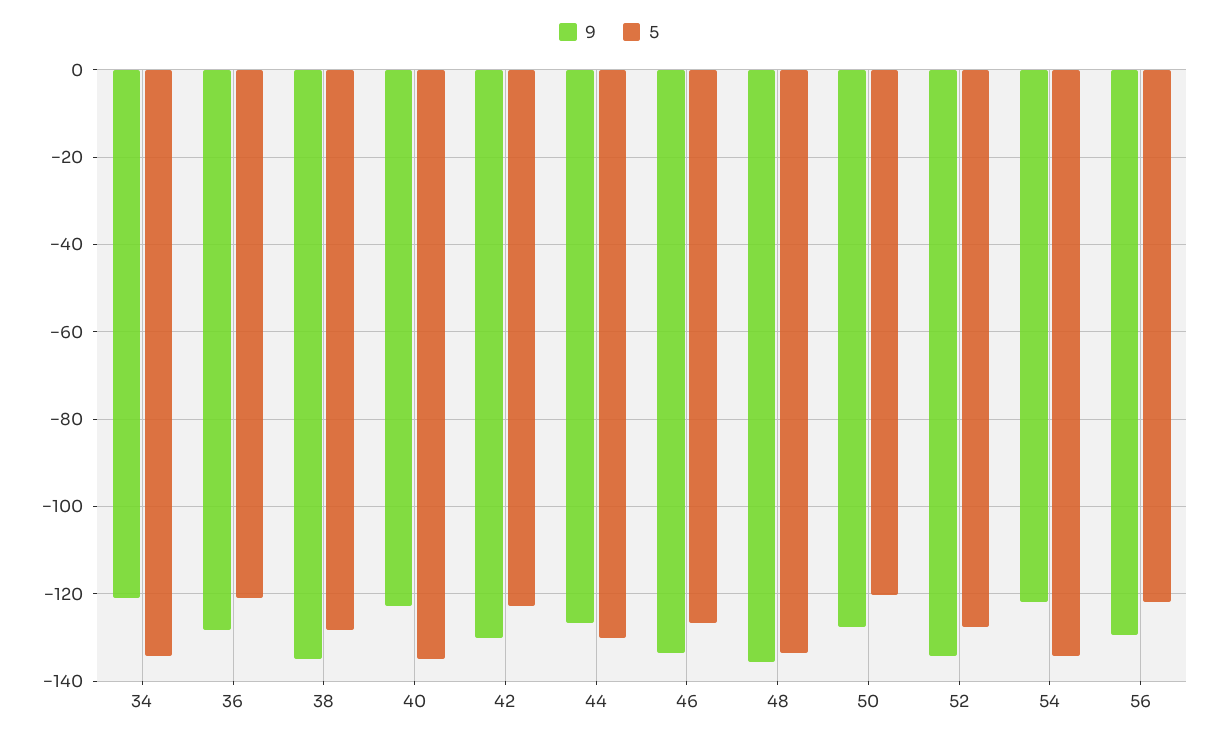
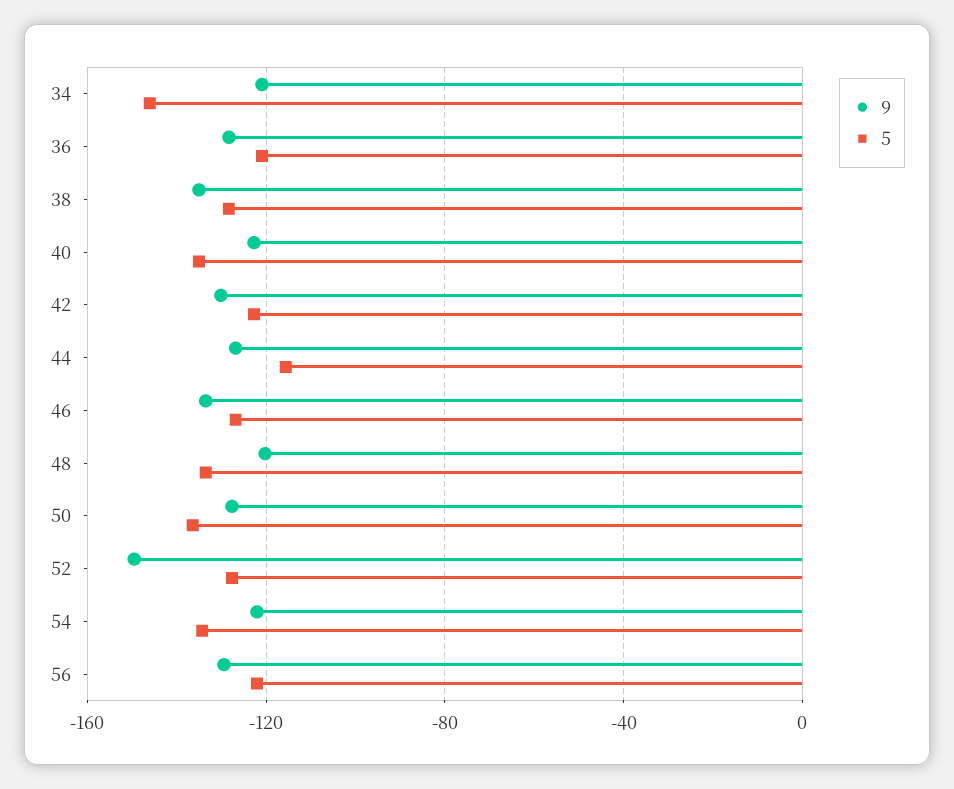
  {
    "9": {
      "34": -120,
      "36": -128,
      "38": -136,
      "40": -122,
      "42": -130,
      "44": -126,
      "46": -134,
-     "48": -136,
+     "48": -120,
      "50": -128,
-     "52": -134,
+     "52": -150,
      "54": -122,
      "56": -130
    },
    "5": {
-     "34": -134,
+     "34": -145,
      "36": -120,
      "38": -128,
      "40": -136,
      "42": -122,
-     "44": -130,
+     "44": -115,
      "46": -126,
      "48": -134,
-     "50": -120,
+     "50": -135,
      "52": -128,
      "54": -134,
      "56": -122
    }
  }

